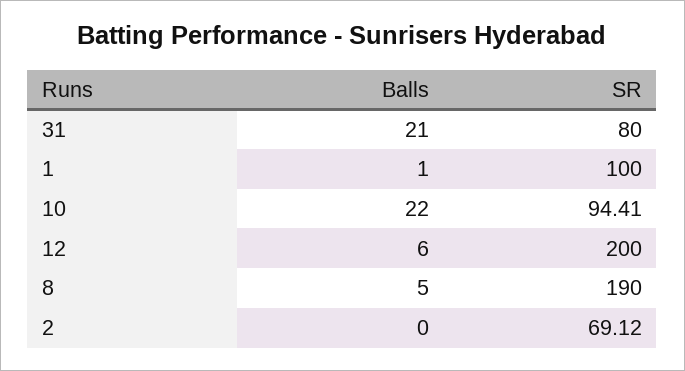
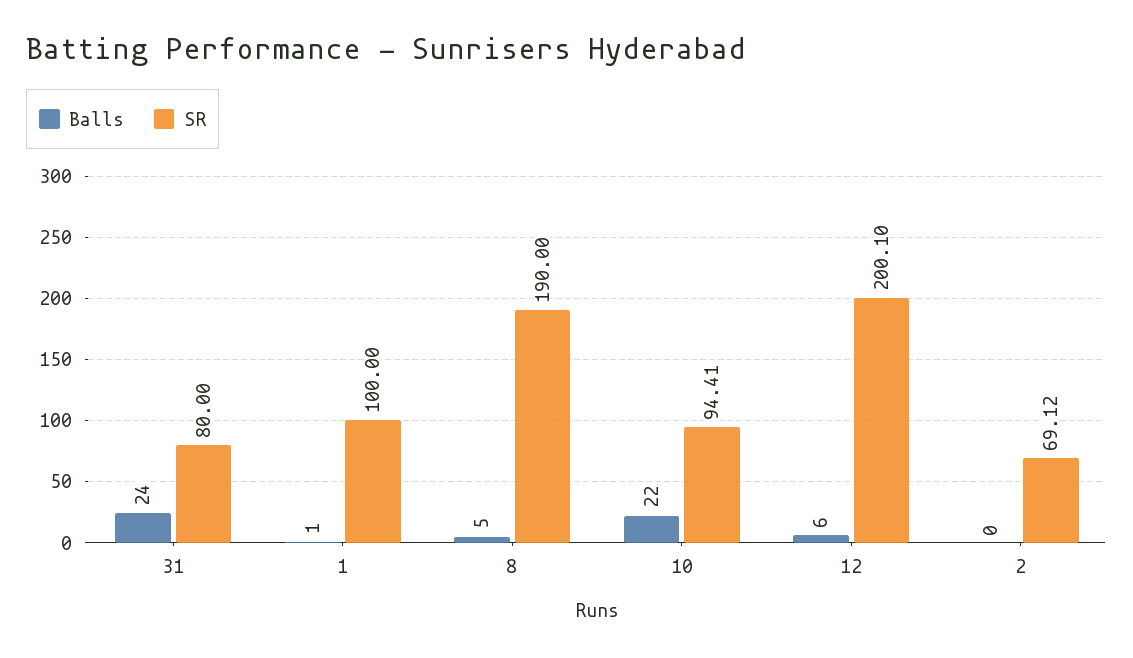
  {
    "Balls": {
-     "31": 21,
+     "31": 24,
      "1": 1,
      "10": 22,
      "12": 6,
      "8": 5,
      "2": 0
    },
    "SR": {
      "31": 80,
      "1": 100,
      "10": 94.41,
-     "12": 200,
+     "12": 200.1,
      "8": 190,
      "2": 69.12
    }
  }

